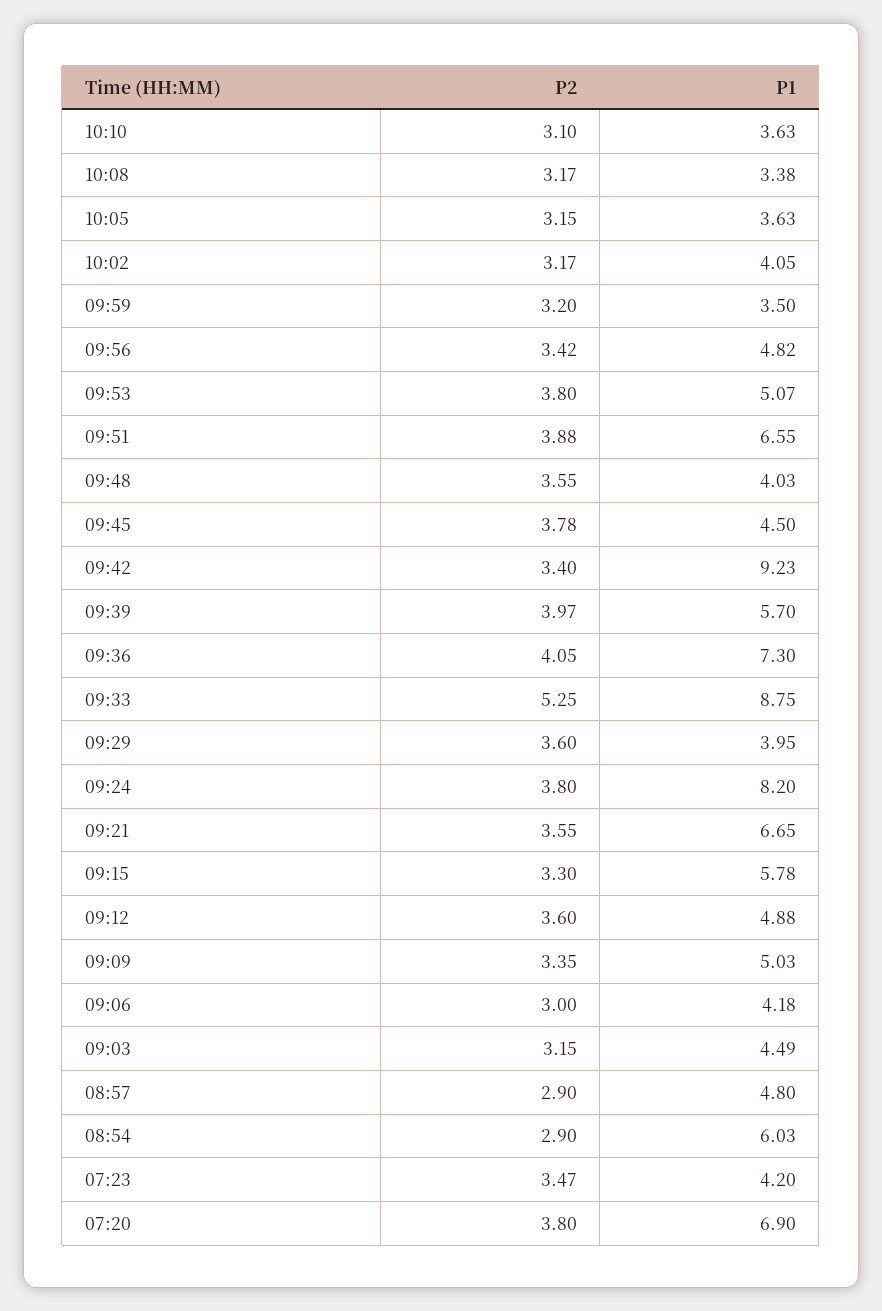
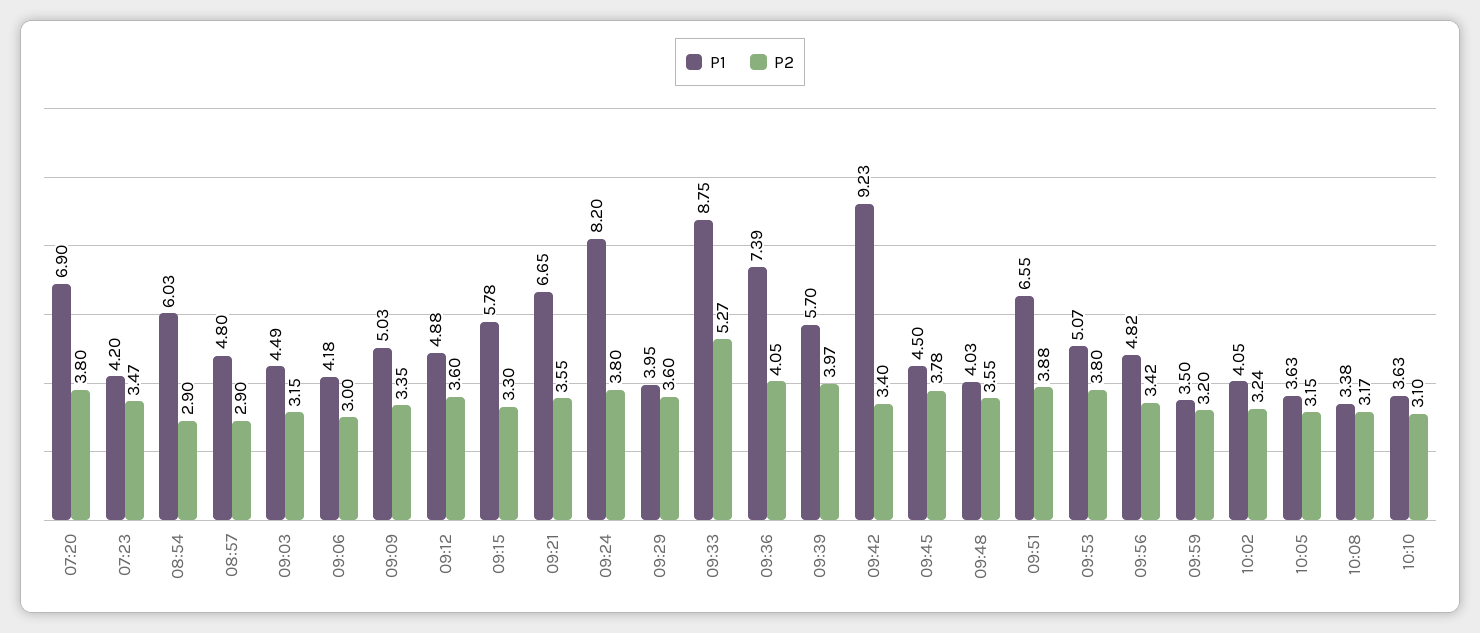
  {
    "P2": {
      "10:10": 3.1,
      "10:08": 3.17,
      "10:05": 3.15,
-     "10:02": 3.17,
+     "10:02": 3.24,
      "09:59": 3.2,
      "09:56": 3.42,
      "09:53": 3.8,
      "09:51": 3.88,
      "09:48": 3.55,
      "09:45": 3.78,
      "09:42": 3.4,
      "09:39": 3.97,
      "09:36": 4.05,
-     "09:33": 5.25,
+     "09:33": 5.27,
      "09:29": 3.6,
      "09:24": 3.8,
      "09:21": 3.55,
      "09:15": 3.3,
      "09:12": 3.6,
      "09:09": 3.35,
      "09:06": 3,
      "09:03": 3.15,
      "08:57": 2.9,
      "08:54": 2.9,
      "07:23": 3.47,
      "07:20": 3.8
    },
    "P1": {
      "10:10": 3.63,
      "10:08": 3.38,
      "10:05": 3.63,
      "10:02": 4.05,
      "09:59": 3.5,
      "09:56": 4.82,
      "09:53": 5.07,
      "09:51": 6.55,
      "09:48": 4.03,
      "09:45": 4.5,
      "09:42": 9.23,
      "09:39": 5.7,
-     "09:36": 7.3,
+     "09:36": 7.39,
      "09:33": 8.75,
      "09:29": 3.95,
      "09:24": 8.2,
      "09:21": 6.65,
      "09:15": 5.78,
      "09:12": 4.88,
      "09:09": 5.03,
      "09:06": 4.18,
      "09:03": 4.49,
      "08:57": 4.8,
      "08:54": 6.03,
      "07:23": 4.2,
      "07:20": 6.9
    }
  }

